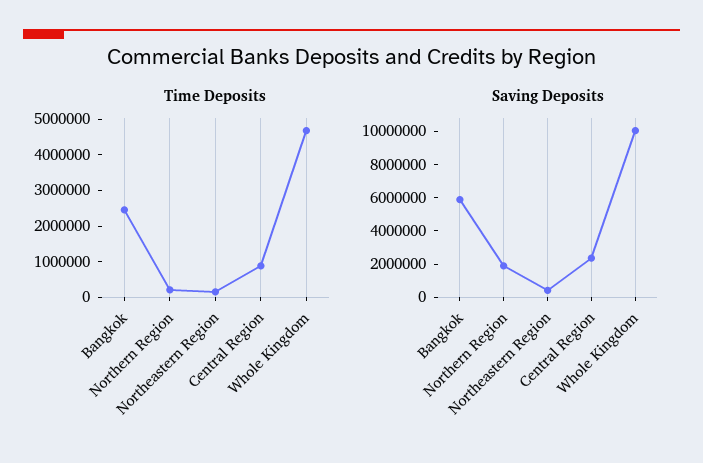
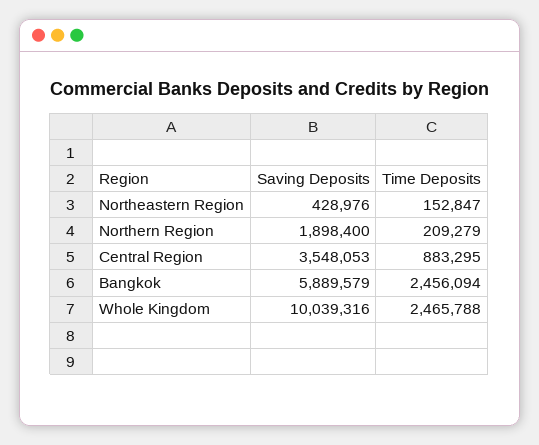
  {
    "Time Deposits": {
      "Bangkok": 2456094,
      "Northern Region": 209279,
      "Northeastern Region": 152847,
      "Central Region": 883295,
-     "Whole Kingdom": 4750000
+     "Whole Kingdom": 2465788
    },
    "Saving Deposits": {
      "Bangkok": 5889579,
      "Northern Region": 1898400,
      "Northeastern Region": 428976,
-     "Central Region": 2500000,
+     "Central Region": 3548053,
      "Whole Kingdom": 10039316
    }
  }

